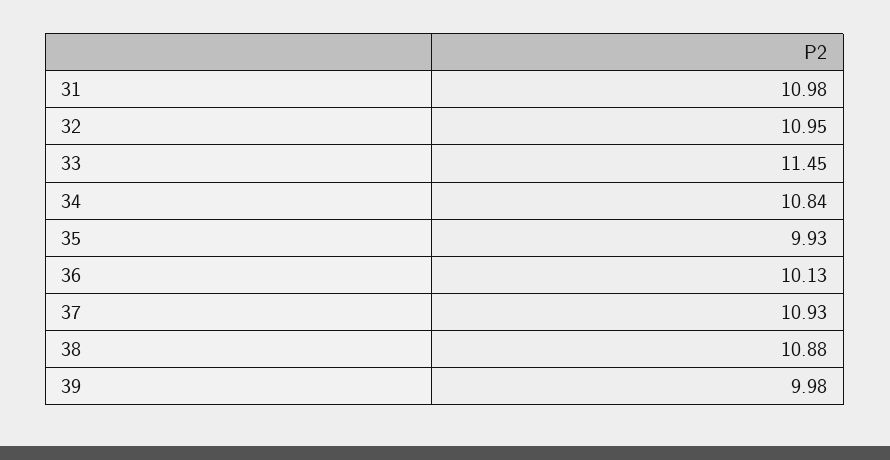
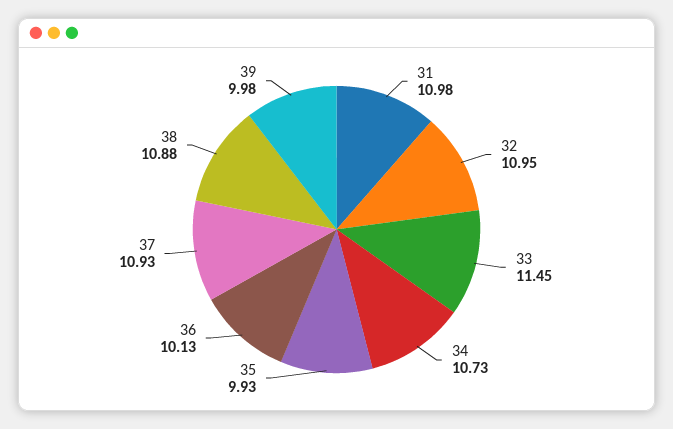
  {
    "31": 10.98,
    "32": 10.95,
    "33": 11.45,
-   "34": 10.84,
+   "34": 10.73,
    "35": 9.93,
    "36": 10.13,
    "37": 10.93,
    "38": 10.88,
    "39": 9.98
  }

